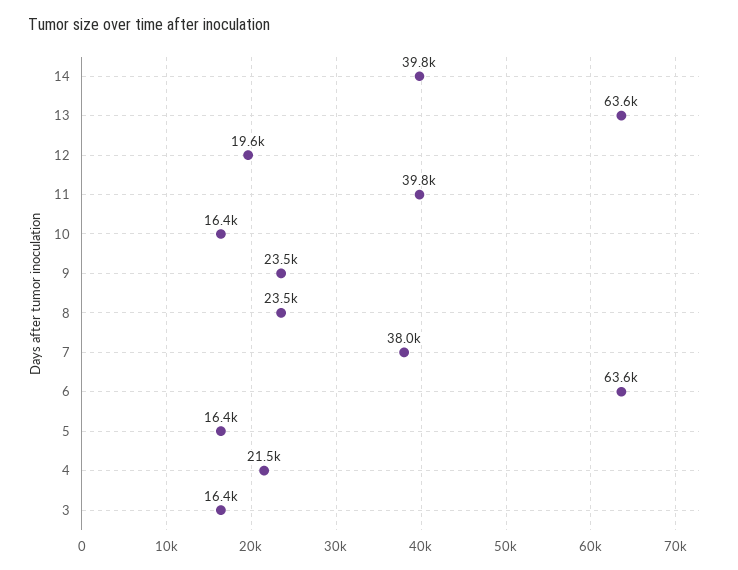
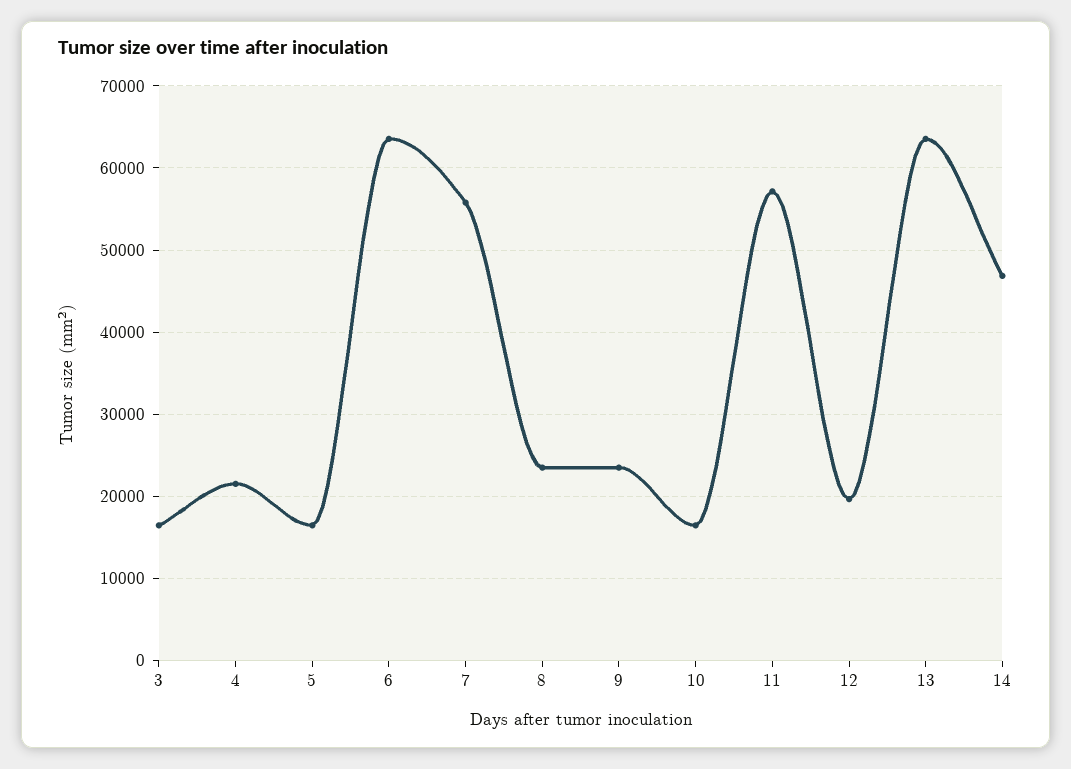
  {
-   "14": 39800,
+   "14": 47000,
    "13": 63600,
    "12": 19600,
-   "11": 39800,
+   "11": 57000,
    "10": 16400,
    "9": 23500,
    "8": 23500,
-   "7": 38000,
+   "7": 56000,
    "6": 63600,
    "5": 16400,
    "4": 21500,
    "3": 16400
  }

